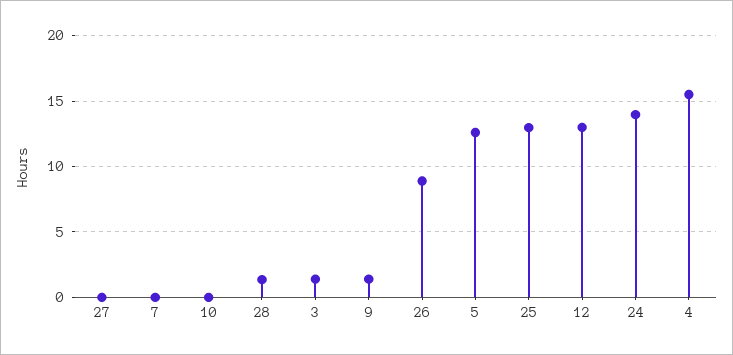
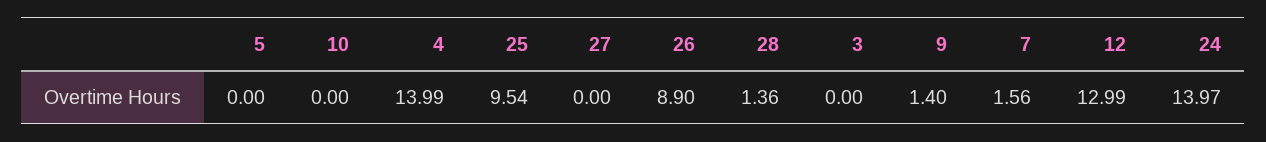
  {
    "27": 0,
-   "7": 0,
+   "7": 1.56,
    "10": 0,
    "28": 1.36,
-   "3": 1.5,
+   "3": 0,
    "9": 1.4,
    "26": 8.9,
-   "5": 12.5,
+   "5": 0,
-   "25": 13,
+   "25": 9.54,
    "12": 12.99,
    "24": 13.97,
-   "4": 15.5
+   "4": 13.99
  }

